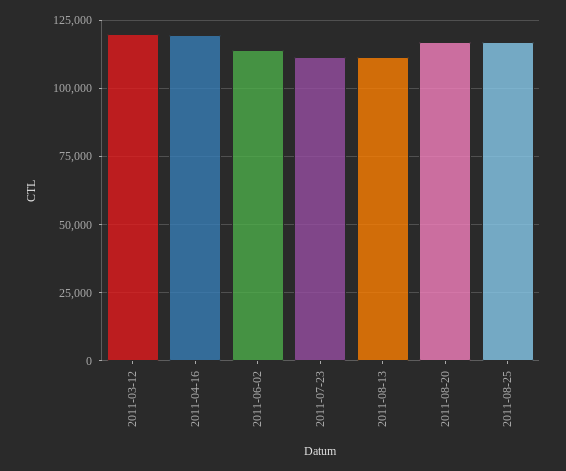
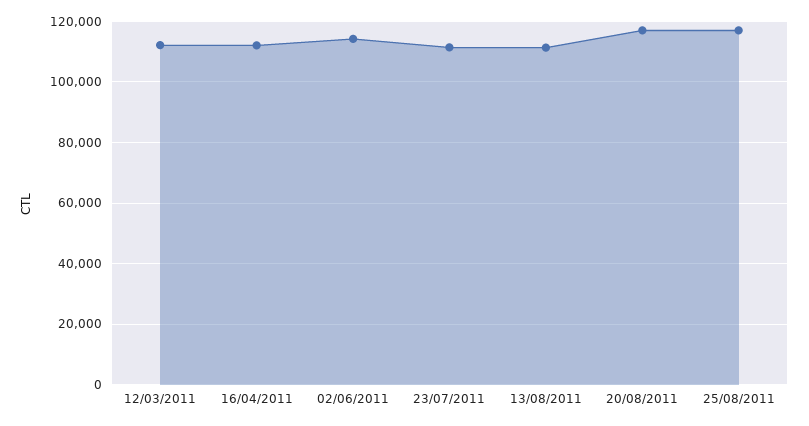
  {
-   "2011-03-12": 120000,
+   "2011-03-12": 112000,
-   "2011-04-16": 120000,
+   "2011-04-16": 112000,
    "2011-06-02": 114000,
    "2011-07-23": 112000,
    "2011-08-13": 112000,
    "2011-08-20": 118000,
    "2011-08-25": 118000
  }

